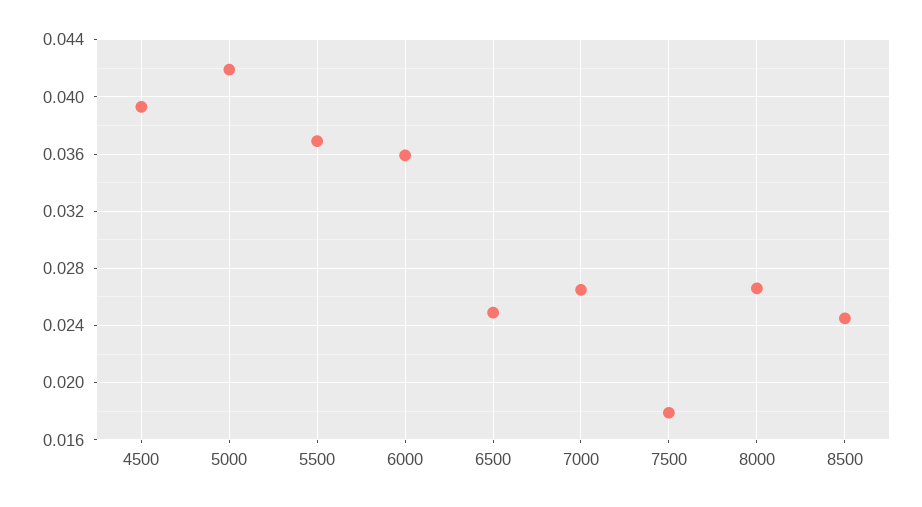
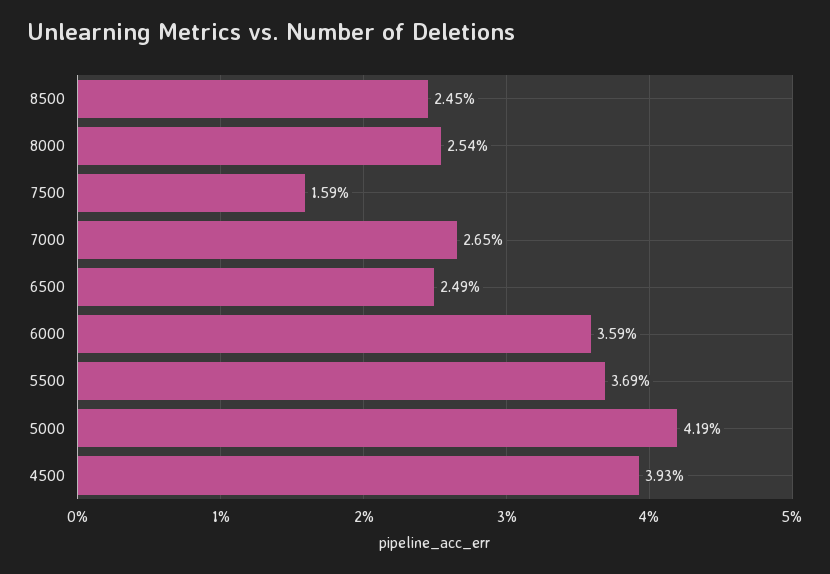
  {
    "4500": 0.0393,
    "5000": 0.0419,
    "5500": 0.0369,
    "6000": 0.0359,
    "6500": 0.0249,
    "7000": 0.0265,
-   "7500": 0.018,
+   "7500": 0.0159,
-   "8000": 0.0265,
+   "8000": 0.0254,
    "8500": 0.0245
  }

